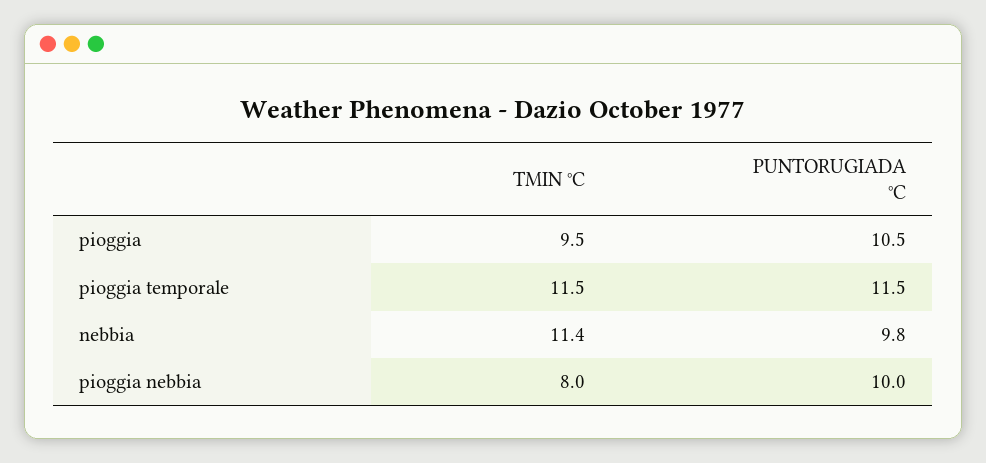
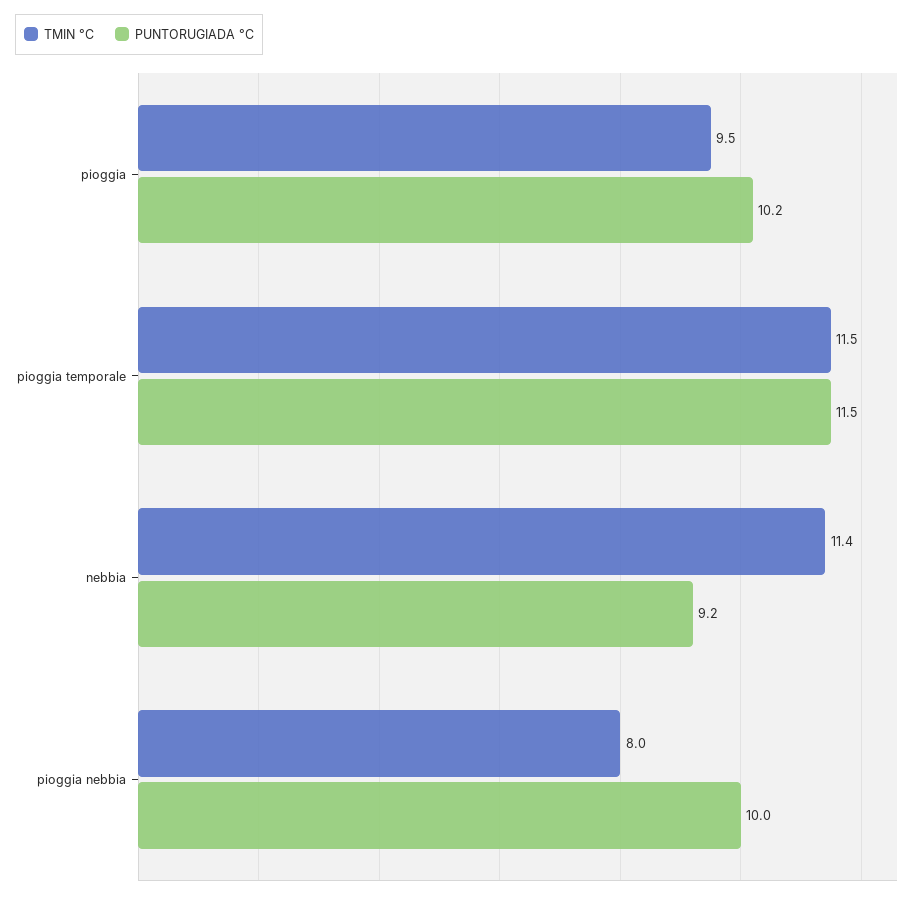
  {
    "TMIN °C": {
      "pioggia": 9.5,
      "pioggia temporale": 11.5,
      "nebbia": 11.4,
      "pioggia nebbia": 8
    },
    "PUNTORUGIADA °C": {
-     "pioggia": 10.5,
+     "pioggia": 10.2,
      "pioggia temporale": 11.5,
-     "nebbia": 9.8,
+     "nebbia": 9.2,
      "pioggia nebbia": 10
    }
  }

